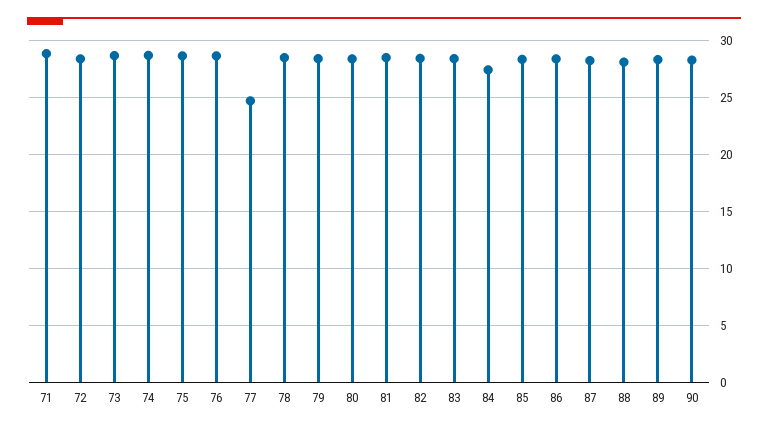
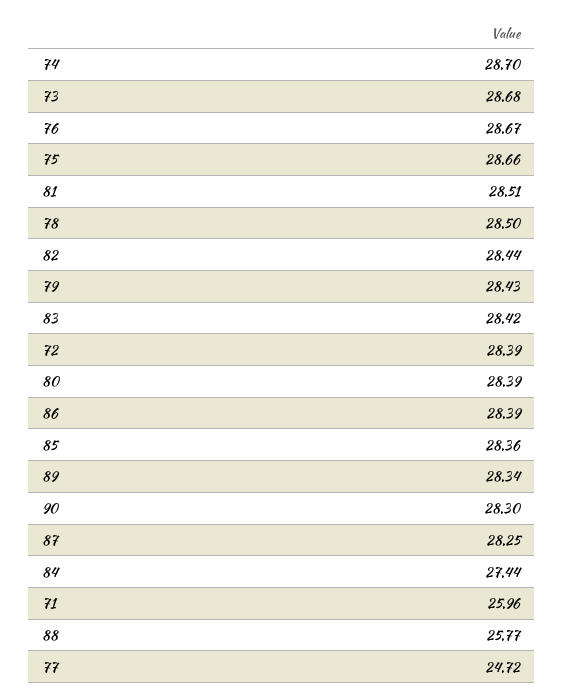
  {
-   "71": 29,
+   "71": 25.96,
    "72": 28.39,
    "73": 28.68,
    "74": 28.7,
    "75": 28.66,
    "76": 28.67,
    "77": 24.72,
    "78": 28.5,
    "79": 28.43,
    "80": 28.39,
    "81": 28.51,
    "82": 28.44,
    "83": 28.42,
    "84": 27.44,
    "85": 28.36,
    "86": 28.39,
    "87": 28.25,
-   "88": 28,
+   "88": 25.77,
    "89": 28.34,
    "90": 28.3
  }

